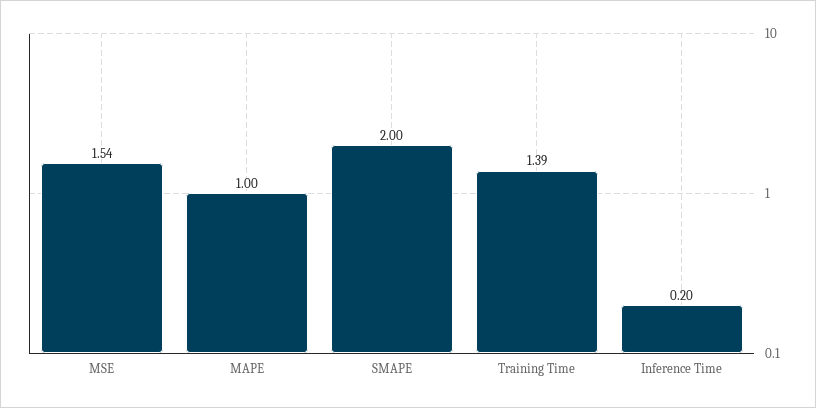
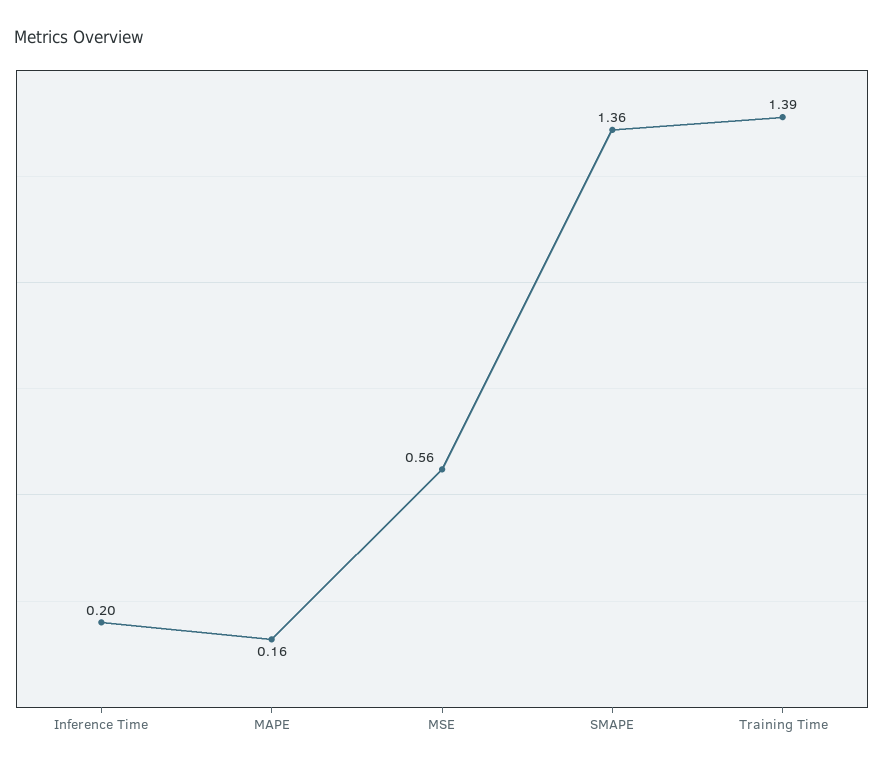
  {
-   "MSE": 1.54,
+   "MSE": 0.56,
-   "MAPE": 1,
+   "MAPE": 0.16,
-   "SMAPE": 2,
+   "SMAPE": 1.36,
    "Training Time": 1.39,
    "Inference Time": 0.2
  }

